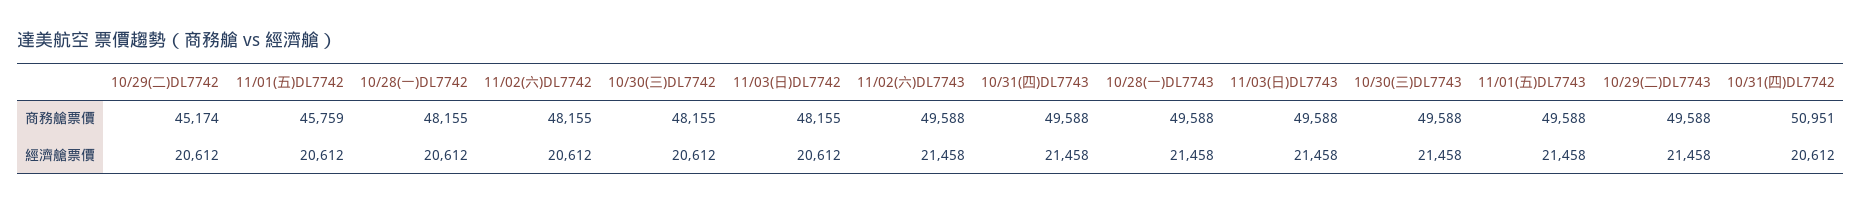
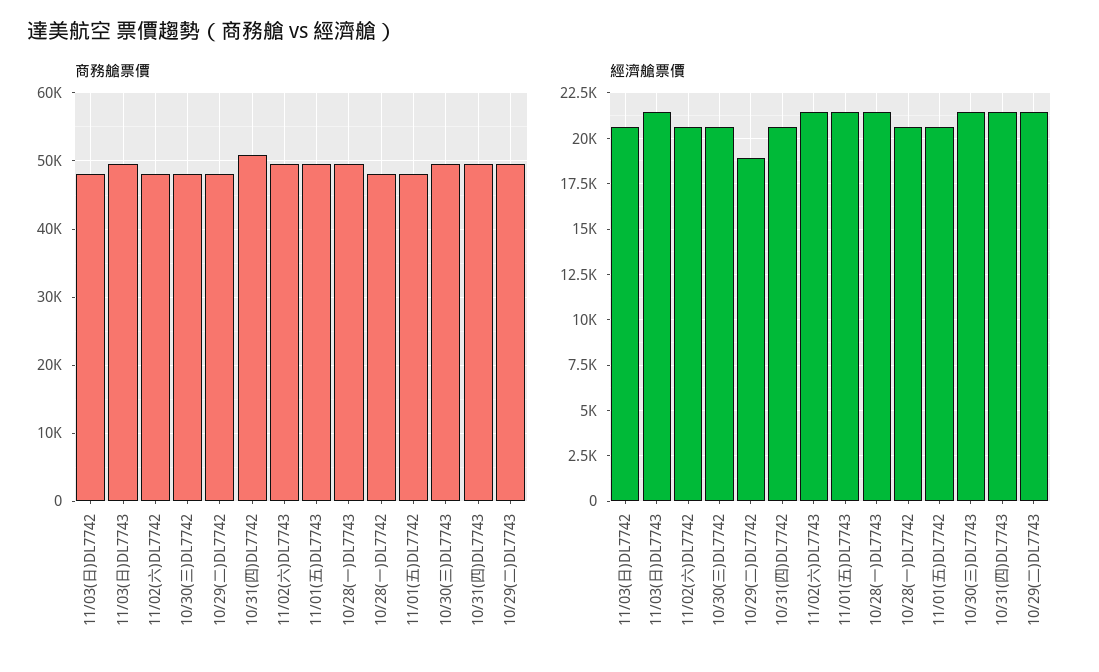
  {
    "商務艙票價": {
-     "10/29(二)DL7742": 45174,
+     "10/29(二)DL7742": 48000,
-     "11/01(五)DL7742": 45759,
+     "11/01(五)DL7742": 48000,
      "10/28(一)DL7742": 48155,
      "11/02(六)DL7742": 48155,
      "10/30(三)DL7742": 48155,
      "11/03(日)DL7742": 48155,
      "11/02(六)DL7743": 49588,
      "10/31(四)DL7743": 49588,
      "10/28(一)DL7743": 49588,
      "11/03(日)DL7743": 49588,
      "10/30(三)DL7743": 49588,
      "11/01(五)DL7743": 49588,
      "10/29(二)DL7743": 49588,
      "10/31(四)DL7742": 50951
    },
    "經濟艙票價": {
-     "10/29(二)DL7742": 20612,
+     "10/29(二)DL7742": 19000,
      "11/01(五)DL7742": 20612,
      "10/28(一)DL7742": 20612,
      "11/02(六)DL7742": 20612,
      "10/30(三)DL7742": 20612,
      "11/03(日)DL7742": 20612,
      "11/02(六)DL7743": 21458,
      "10/31(四)DL7743": 21458,
      "10/28(一)DL7743": 21458,
      "11/03(日)DL7743": 21458,
      "10/30(三)DL7743": 21458,
      "11/01(五)DL7743": 21458,
      "10/29(二)DL7743": 21458,
      "10/31(四)DL7742": 20612
    }
  }

